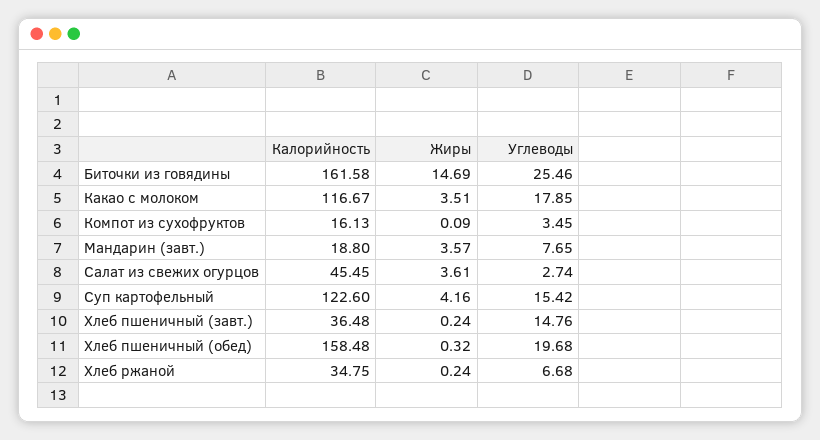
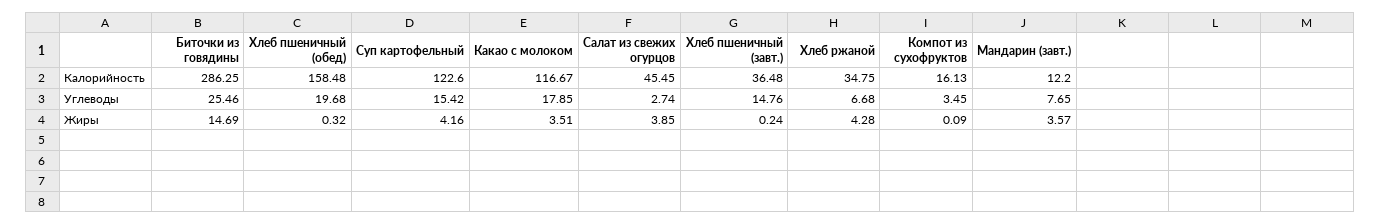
  {
    "Калорийность": {
-     "Биточки из говядины": 161.58,
+     "Биточки из говядины": 286.25,
      "Какао с молоком": 116.67,
      "Компот из сухофруктов": 16.13,
-     "Мандарин (завт.)": 18.8,
+     "Мандарин (завт.)": 12.2,
      "Салат из свежих огурцов": 45.45,
      "Суп картофельный": 122.6,
      "Хлеб пшеничный (завт.)": 36.48,
      "Хлеб пшеничный (обед)": 158.48,
      "Хлеб ржаной": 34.75
    },
    "Жиры": {
      "Биточки из говядины": 14.69,
      "Какао с молоком": 3.51,
      "Компот из сухофруктов": 0.09,
      "Мандарин (завт.)": 3.57,
-     "Салат из свежих огурцов": 3.61,
+     "Салат из свежих огурцов": 3.85,
      "Суп картофельный": 4.16,
      "Хлеб пшеничный (завт.)": 0.24,
      "Хлеб пшеничный (обед)": 0.32,
-     "Хлеб ржаной": 0.24
+     "Хлеб ржаной": 4.28
    },
    "Углеводы": {
      "Биточки из говядины": 25.46,
      "Какао с молоком": 17.85,
      "Компот из сухофруктов": 3.45,
      "Мандарин (завт.)": 7.65,
      "Салат из свежих огурцов": 2.74,
      "Суп картофельный": 15.42,
      "Хлеб пшеничный (завт.)": 14.76,
      "Хлеб пшеничный (обед)": 19.68,
      "Хлеб ржаной": 6.68
    }
  }

